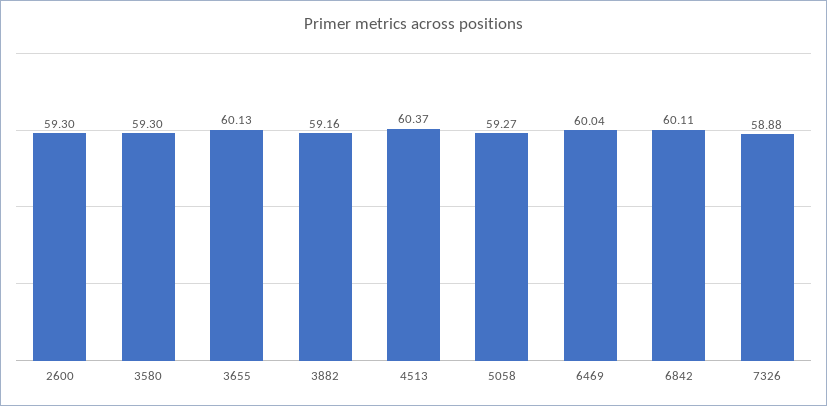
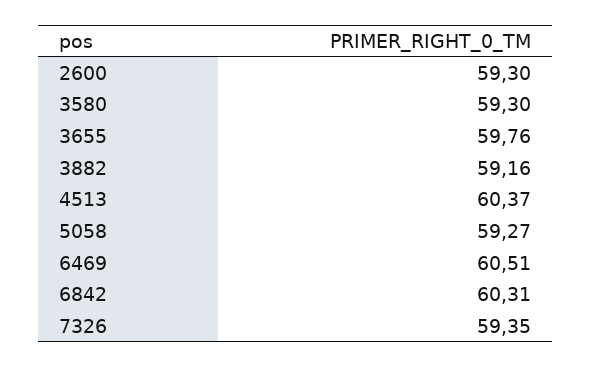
  {
    "2600": 59.3,
    "3580": 59.3,
-   "3655": 60.13,
+   "3655": 59.76,
    "3882": 59.16,
    "4513": 60.37,
    "5058": 59.27,
-   "6469": 60.04,
+   "6469": 60.51,
-   "6842": 60.11,
+   "6842": 60.31,
-   "7326": 58.88
+   "7326": 59.35
  }

